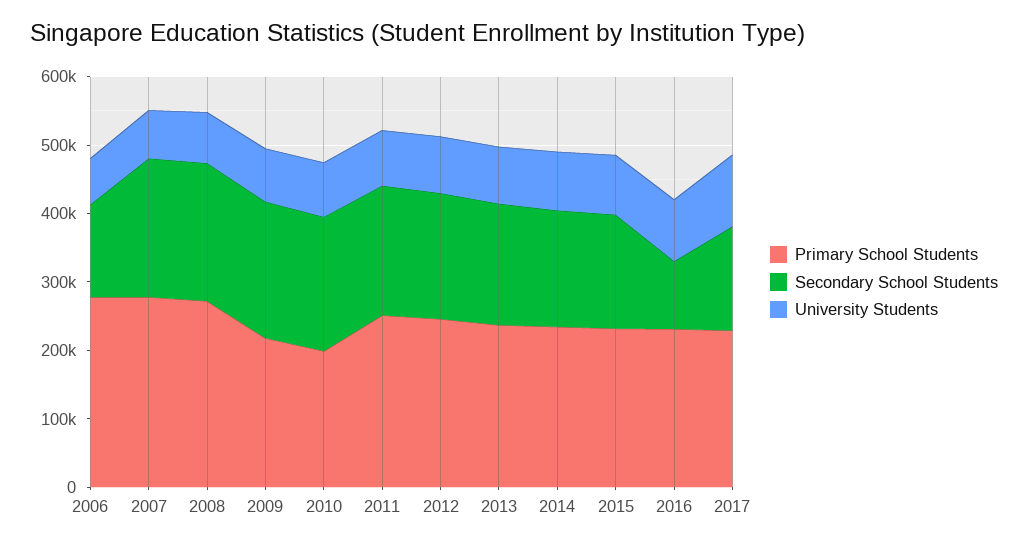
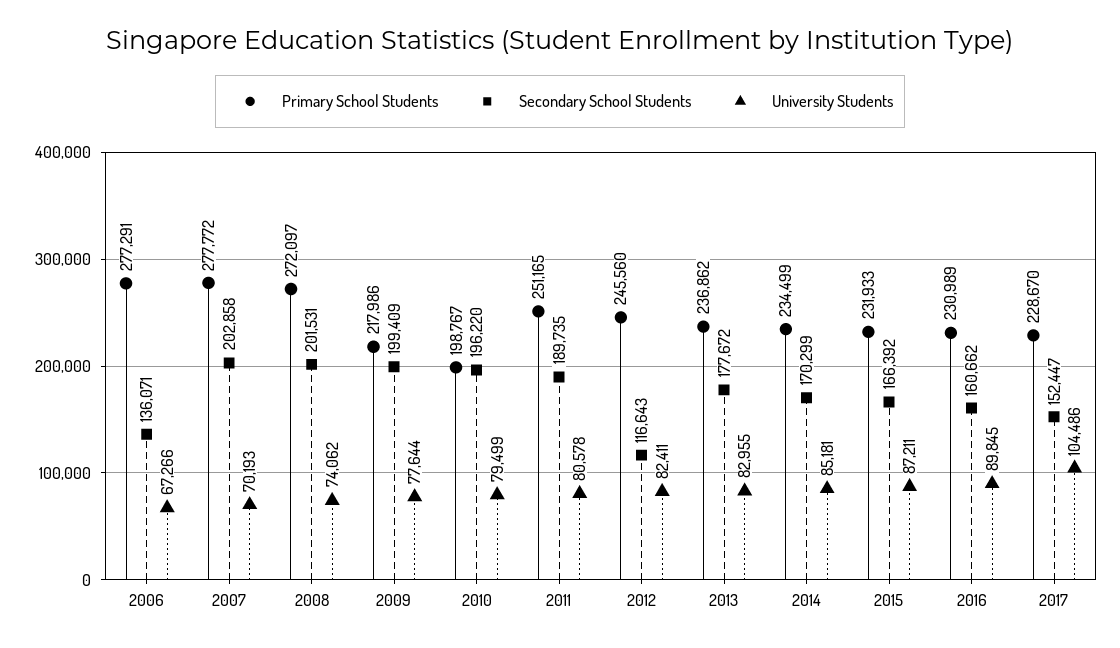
  {
    "Primary School Students": {
      "2006": 277291,
      "2007": 277772,
      "2008": 272097,
      "2009": 217986,
      "2010": 198767,
      "2011": 251165,
      "2012": 245560,
      "2013": 236862,
      "2014": 234499,
      "2015": 231933,
      "2016": 230989,
      "2017": 228670
    },
    "Secondary School Students": {
      "2006": 136071,
      "2007": 202858,
      "2008": 201531,
      "2009": 199409,
      "2010": 196220,
      "2011": 189735,
-     "2012": 180000,
+     "2012": 116643,
      "2013": 177672,
      "2014": 170299,
      "2015": 166392,
-     "2016": 100000,
+     "2016": 160662,
      "2017": 152447
    },
    "University Students": {
      "2006": 67266,
      "2007": 70193,
      "2008": 74062,
      "2009": 77644,
      "2010": 79499,
      "2011": 80578,
      "2012": 82411,
      "2013": 82955,
      "2014": 85181,
      "2015": 87211,
      "2016": 89845,
      "2017": 104486
    }
  }

